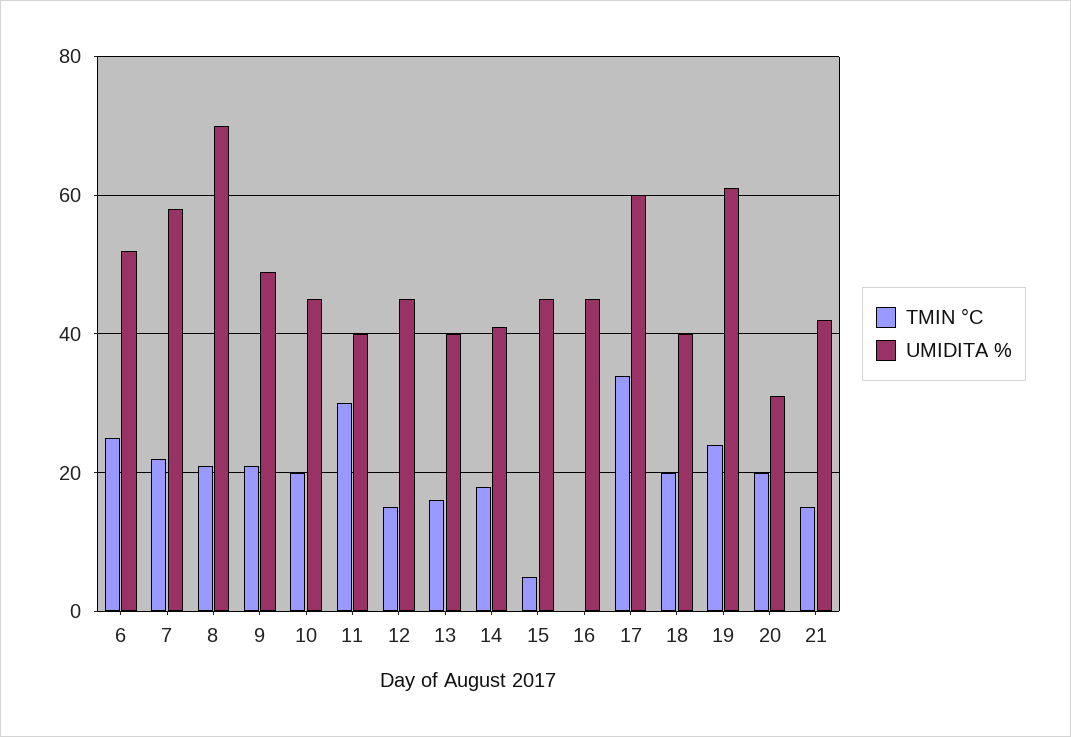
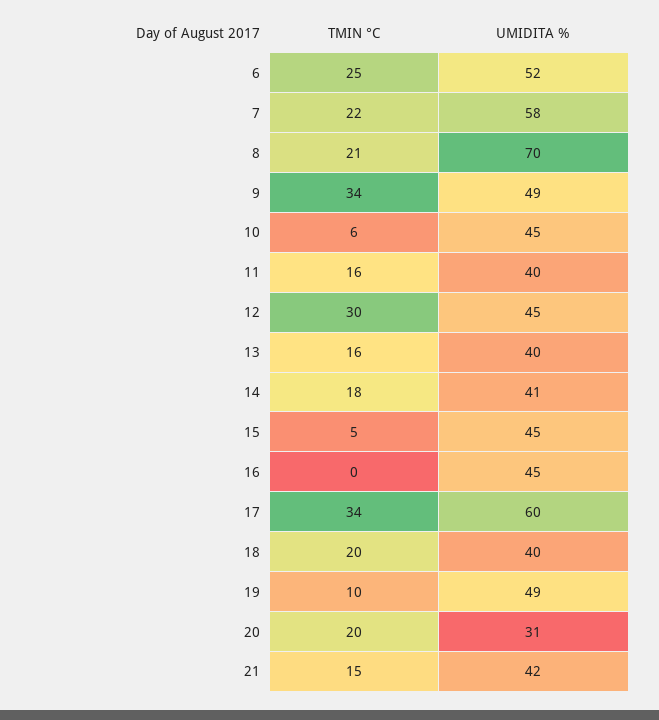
  {
    "TMIN °C": {
      "6": 25,
      "7": 22,
      "8": 21,
-     "9": 20,
+     "9": 34,
-     "10": 20,
+     "10": 6,
-     "11": 30,
+     "11": 16,
-     "12": 15,
+     "12": 30,
      "13": 16,
      "14": 18,
      "15": 5,
      "16": 0,
      "17": 34,
      "18": 20,
-     "19": 25,
+     "19": 10,
      "20": 20,
      "21": 15
    },
    "UMIDITA %": {
      "6": 52,
      "7": 58,
      "8": 70,
      "9": 49,
      "10": 45,
      "11": 40,
      "12": 45,
      "13": 40,
      "14": 41,
      "15": 45,
      "16": 45,
      "17": 60,
      "18": 40,
-     "19": 60,
+     "19": 49,
      "20": 31,
      "21": 42
    }
  }

